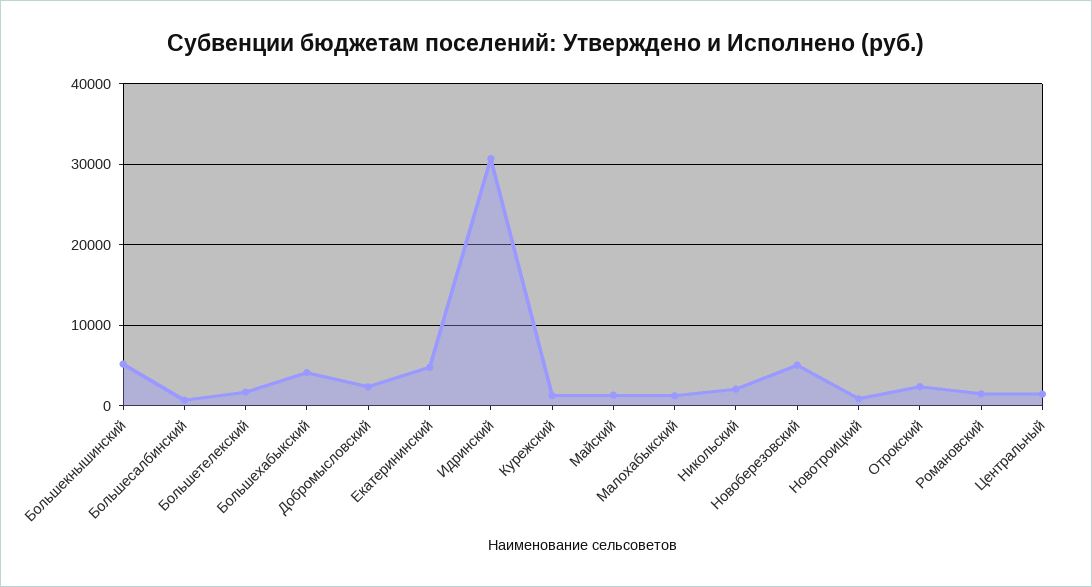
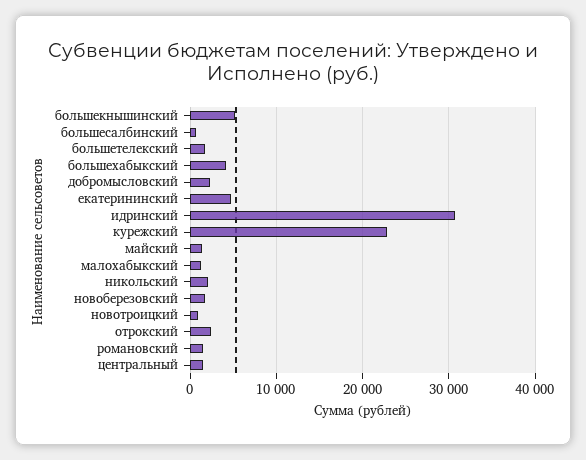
  {
    "Большекнышинский": 5000,
    "Большесалбинский": 1000,
    "Большетелекский": 2000,
    "Большехабыкский": 4000,
    "Добромысловский": 2000,
    "Екатерининский": 5000,
    "Идринский": 31000,
-   "Курежский": 1000,
+   "Курежский": 23000,
    "Майский": 1000,
    "Малохабыкский": 1000,
    "Никольский": 2000,
-   "Новоберезовский": 5000,
+   "Новоберезовский": 2000,
    "Новотроицкий": 1000,
    "Отрокский": 2000,
    "Романовский": 1000,
    "Центральный": 1000
  }

